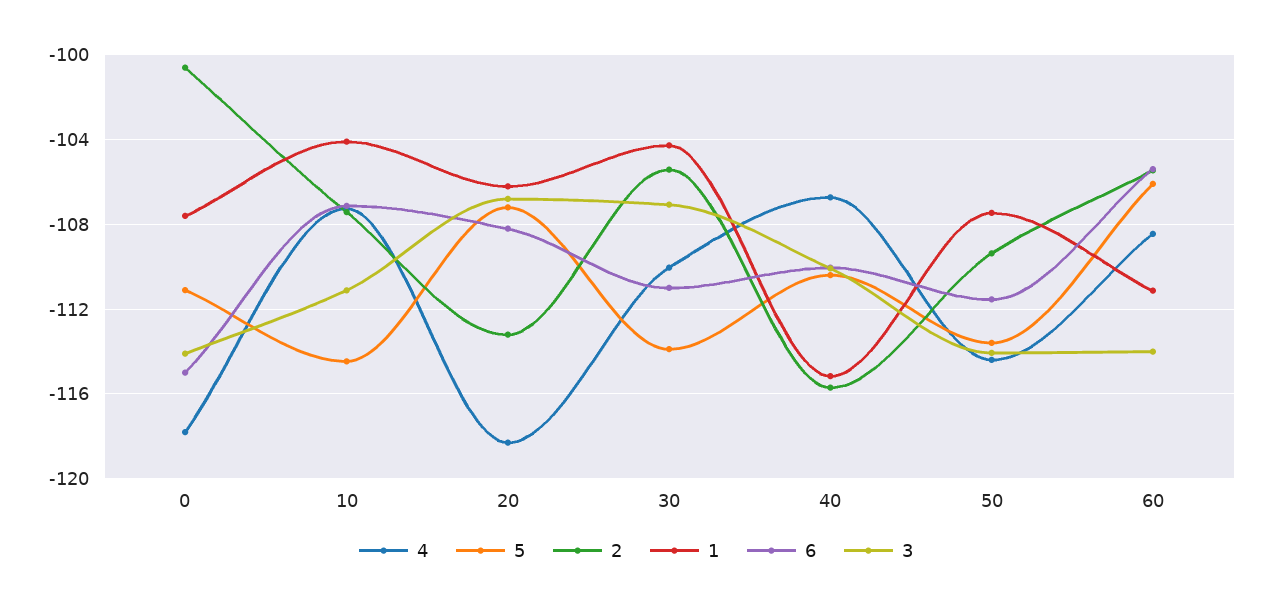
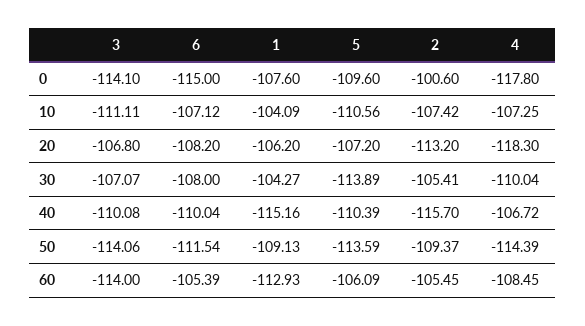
  {
    "4": {
      "0": -117.8,
      "10": -107.25,
      "20": -118.3,
      "30": -110.04,
      "40": -106.72,
      "50": -114.39,
      "60": -108.45
    },
    "5": {
-     "0": -111,
+     "0": -109.6,
-     "10": -114.5,
+     "10": -110.56,
      "20": -107.2,
      "30": -113.89,
      "40": -110.39,
      "50": -113.59,
      "60": -106.09
    },
    "2": {
      "0": -100.6,
      "10": -107.42,
      "20": -113.2,
      "30": -105.41,
      "40": -115.7,
      "50": -109.37,
      "60": -105.45
    },
    "1": {
      "0": -107.6,
      "10": -104.09,
      "20": -106.2,
      "30": -104.27,
      "40": -115.16,
-     "50": -107.5,
+     "50": -109.13,
-     "60": -111
+     "60": -112.93
    },
    "6": {
      "0": -115,
      "10": -107.12,
      "20": -108.2,
-     "30": -111,
+     "30": -108,
      "40": -110.04,
      "50": -111.54,
      "60": -105.39
    },
    "3": {
      "0": -114.1,
      "10": -111.11,
      "20": -106.8,
      "30": -107.07,
      "40": -110.08,
      "50": -114.06,
      "60": -114
    }
  }

